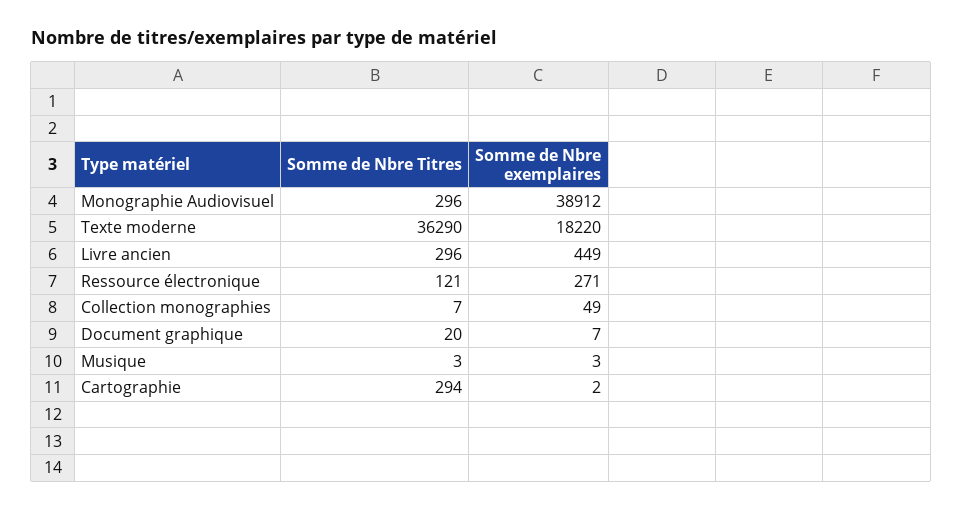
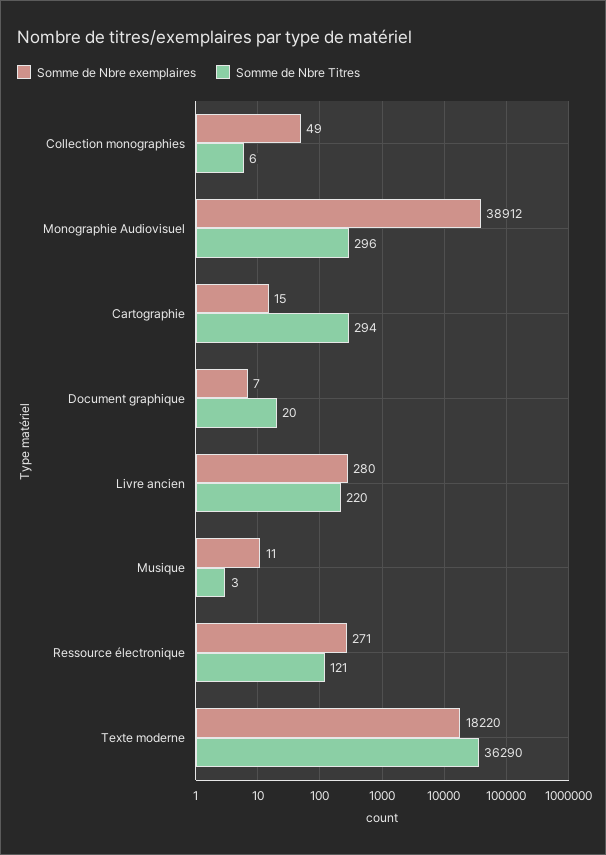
  {
    "Somme de Nbre Titres": {
      "Monographie Audiovisuel": 296,
      "Texte moderne": 36290,
-     "Livre ancien": 296,
+     "Livre ancien": 220,
      "Ressource électronique": 121,
-     "Collection monographies": 7,
+     "Collection monographies": 6,
      "Document graphique": 20,
      "Musique": 3,
      "Cartographie": 294
    },
    "Somme de Nbre exemplaires": {
      "Monographie Audiovisuel": 38912,
      "Texte moderne": 18220,
-     "Livre ancien": 449,
+     "Livre ancien": 280,
      "Ressource électronique": 271,
      "Collection monographies": 49,
      "Document graphique": 7,
-     "Musique": 3,
+     "Musique": 11,
-     "Cartographie": 2
+     "Cartographie": 15
    }
  }

